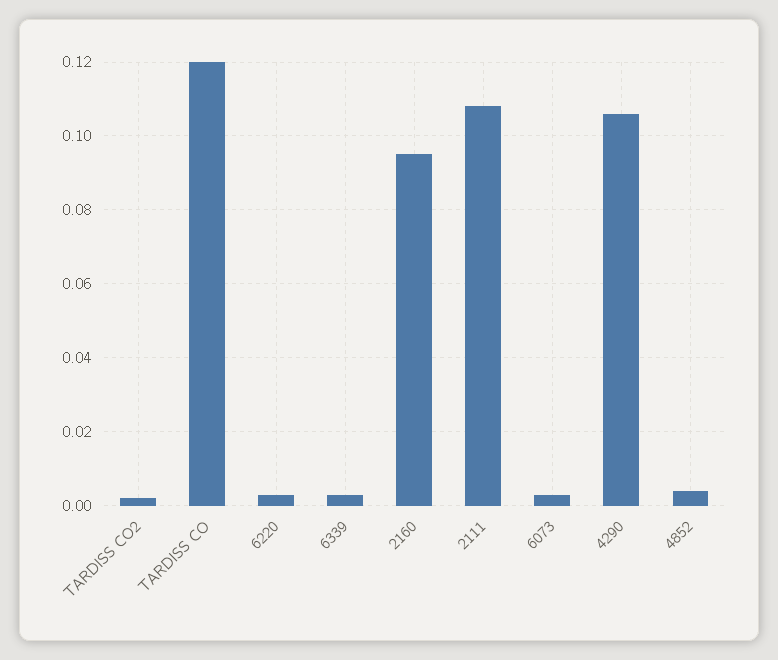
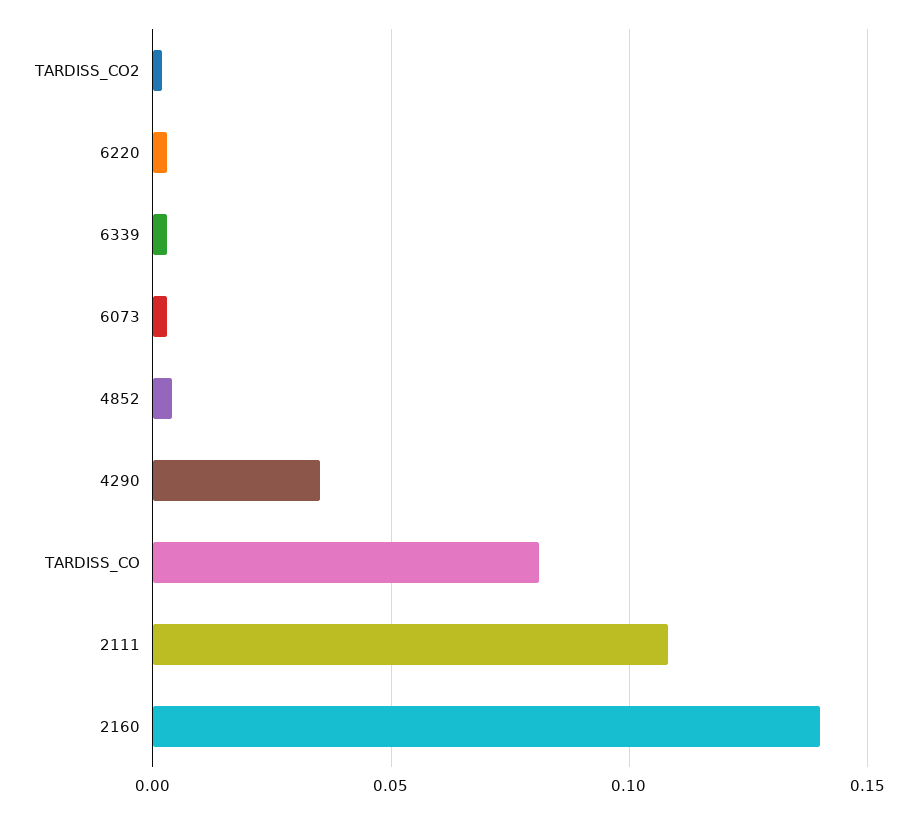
  {
    "TARDISS CO2": 0,
-   "TARDISS CO": 0.12,
+   "TARDISS CO": 0.08,
    "6220": 0.005,
    "6339": 0.005,
-   "2160": 0.095,
+   "2160": 0.14,
    "2111": 0.11,
    "6073": 0.005,
-   "4290": 0.105,
+   "4290": 0.035,
    "4852": 0.005
  }

